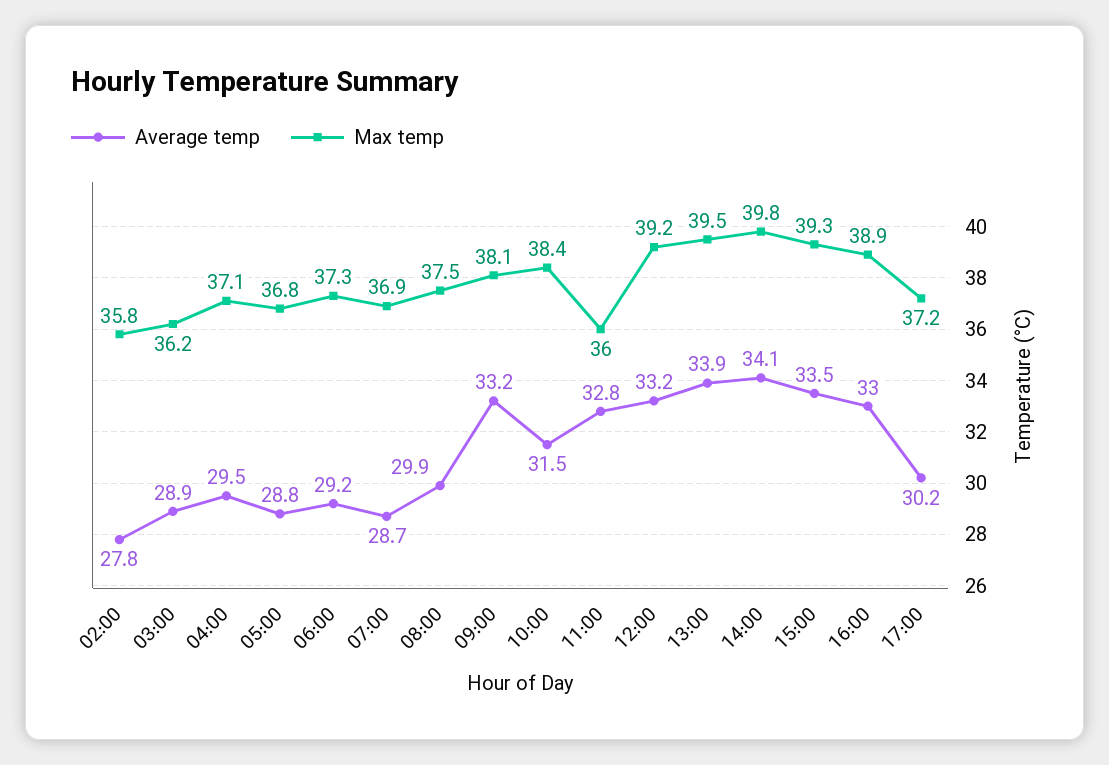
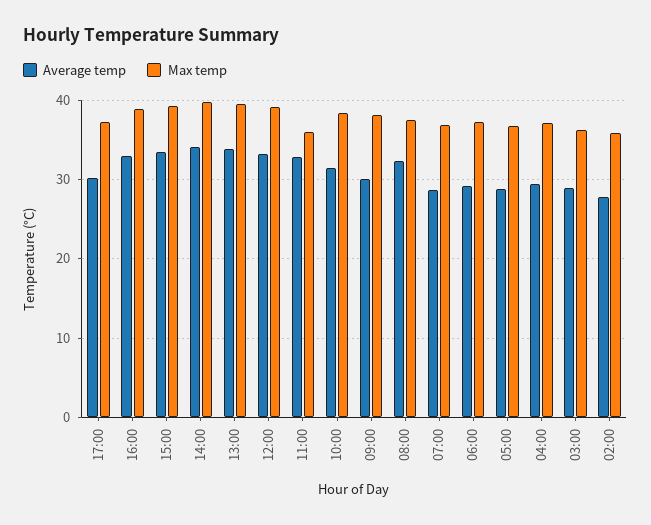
  {
    "Average temp": {
      "02:00": 27.8,
      "03:00": 28.9,
      "04:00": 29.5,
      "05:00": 28.8,
      "06:00": 29.2,
      "07:00": 28.7,
-     "08:00": 29.9,
+     "08:00": 32,
-     "09:00": 33.2,
+     "09:00": 30,
      "10:00": 31.5,
      "11:00": 32.8,
      "12:00": 33.2,
      "13:00": 33.9,
      "14:00": 34.1,
      "15:00": 33.5,
      "16:00": 33,
      "17:00": 30.2
    },
    "Max temp": {
      "02:00": 35.8,
      "03:00": 36.2,
      "04:00": 37.1,
      "05:00": 36.8,
      "06:00": 37.3,
      "07:00": 36.9,
      "08:00": 37.5,
      "09:00": 38.1,
      "10:00": 38.4,
      "11:00": 36,
      "12:00": 39.2,
      "13:00": 39.5,
      "14:00": 39.8,
      "15:00": 39.3,
      "16:00": 38.9,
      "17:00": 37.2
    }
  }

